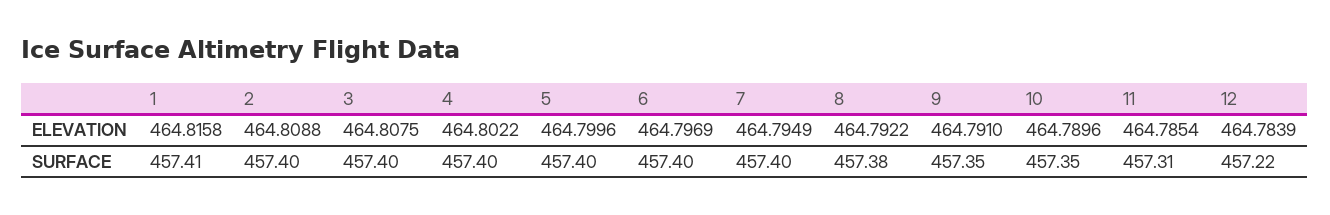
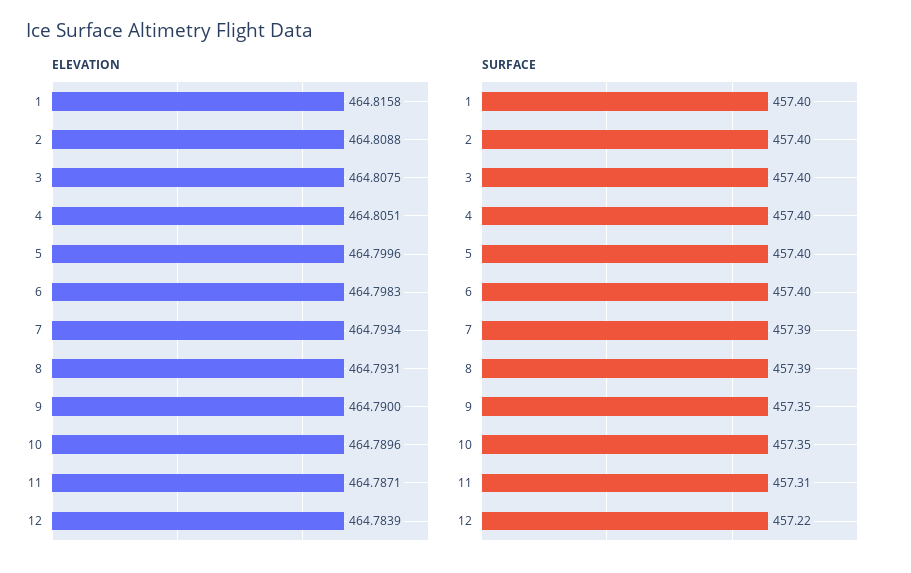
  {
    "ELEVATION": {
      "1": 464.8158,
      "2": 464.8088,
      "3": 464.8075,
-     "4": 464.8022,
+     "4": 464.8051,
      "5": 464.7996,
-     "6": 464.7969,
+     "6": 464.7983,
-     "7": 464.7949,
+     "7": 464.7934,
-     "8": 464.7922,
+     "8": 464.7931,
-     "9": 464.791,
+     "9": 464.79,
      "10": 464.7896,
-     "11": 464.7854,
+     "11": 464.7871,
      "12": 464.7839
    },
    "SURFACE": {
-     "1": 457.41,
+     "1": 457.4,
      "2": 457.4,
      "3": 457.4,
      "4": 457.4,
      "5": 457.4,
      "6": 457.4,
-     "7": 457.4,
+     "7": 457.39,
-     "8": 457.38,
+     "8": 457.39,
      "9": 457.35,
      "10": 457.35,
      "11": 457.31,
      "12": 457.22
    }
  }

